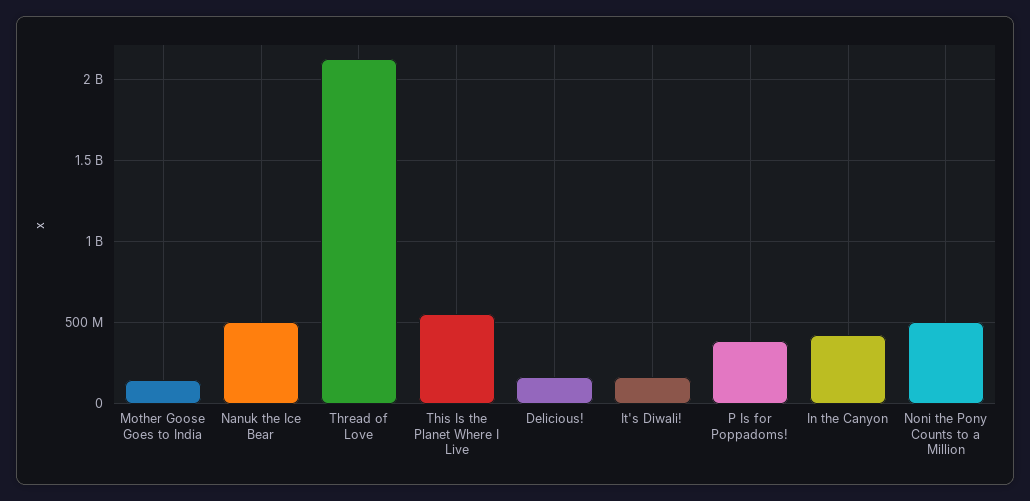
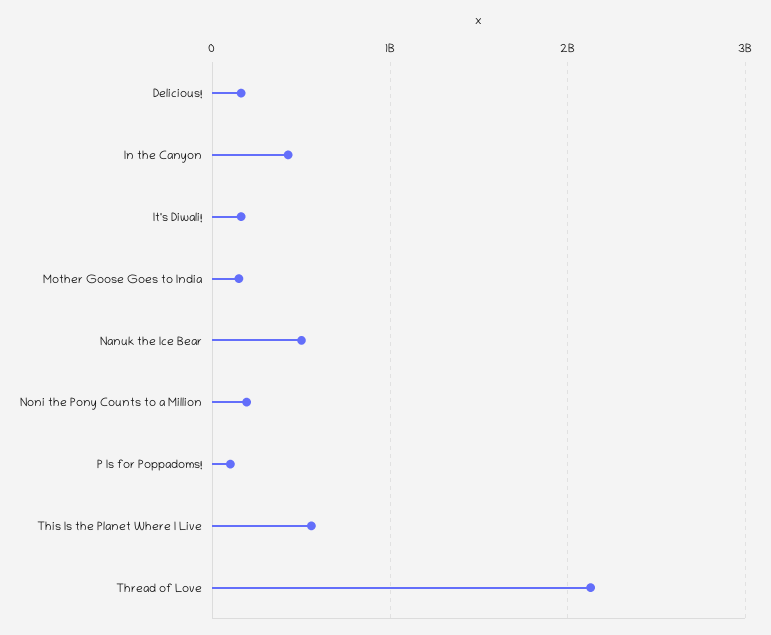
  {
    "Mother Goose Goes to India": 150000000,
    "Nanuk the Ice Bear": 500000000,
    "Thread of Love": 2150000000,
    "This Is the Planet Where I Live": 550000000,
    "Delicious!": 150000000,
    "It's Diwali!": 150000000,
-   "P Is for Poppadoms!": 400000000,
+   "P Is for Poppadoms!": 100000000,
    "In the Canyon": 450000000,
-   "Noni the Pony Counts to a Million": 500000000
+   "Noni the Pony Counts to a Million": 200000000
  }

